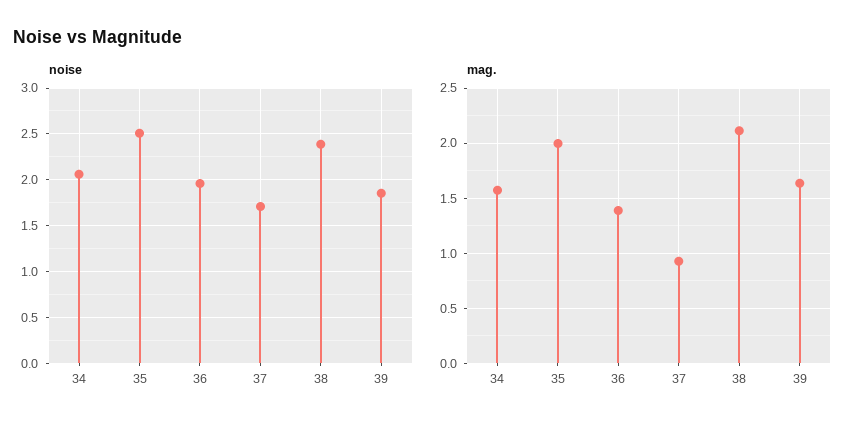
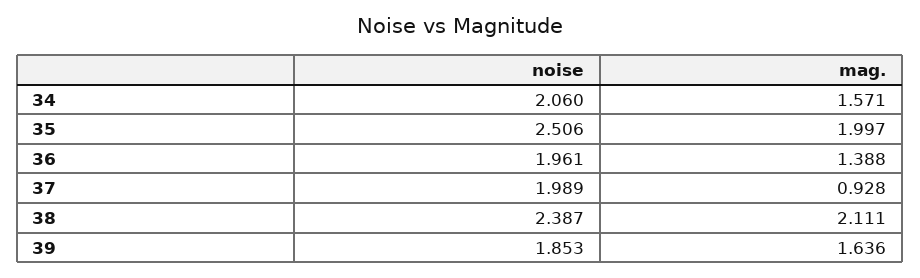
  {
    "noise": {
      "34": 2.06,
      "35": 2.506,
      "36": 1.961,
-     "37": 1.7,
+     "37": 1.989,
      "38": 2.387,
      "39": 1.853
    },
    "mag.": {
      "34": 1.571,
      "35": 1.997,
      "36": 1.388,
      "37": 0.928,
      "38": 2.111,
      "39": 1.636
    }
  }

